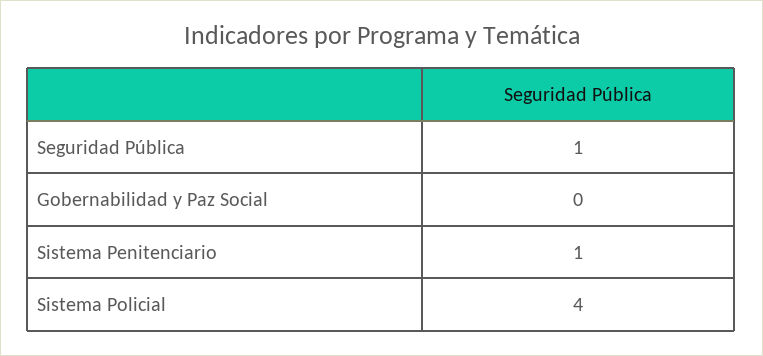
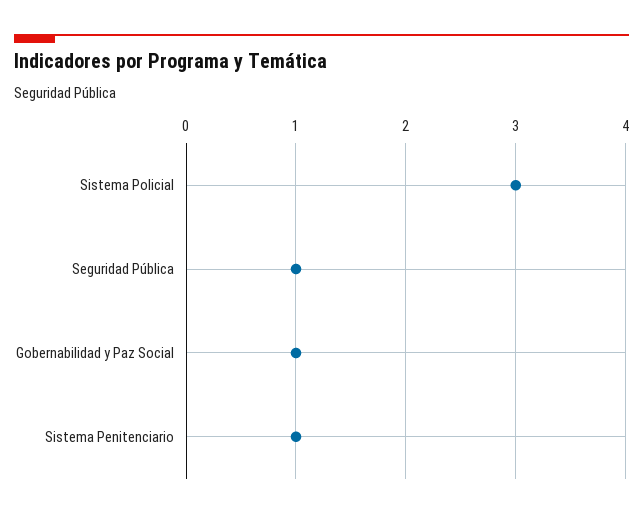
  {
    "Seguridad Pública": 1,
-   "Gobernabilidad y Paz Social": 0,
+   "Gobernabilidad y Paz Social": 1,
    "Sistema Penitenciario": 1,
-   "Sistema Policial": 4
+   "Sistema Policial": 3
  }

